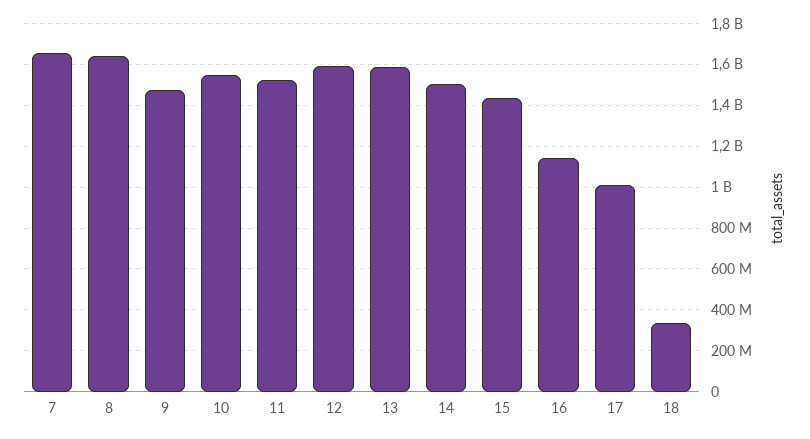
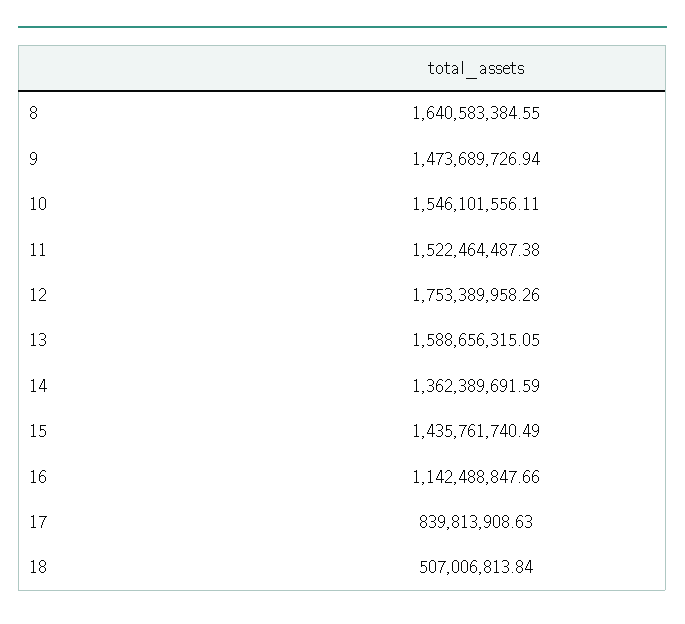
  {
-   "7": 1650000000,
    "8": 1640583384.55,
    "9": 1473689726.94,
    "10": 1546101556.11,
    "11": 1522464487.38,
-   "12": 1600000000,
+   "12": 1753389958.26,
    "13": 1588656315.05,
-   "14": 1500000000,
+   "14": 1362389691.59,
    "15": 1435761740.49,
    "16": 1142488847.66,
-   "17": 1000000000,
+   "17": 839813908.63,
-   "18": 350000000
+   "18": 507006813.84
  }

